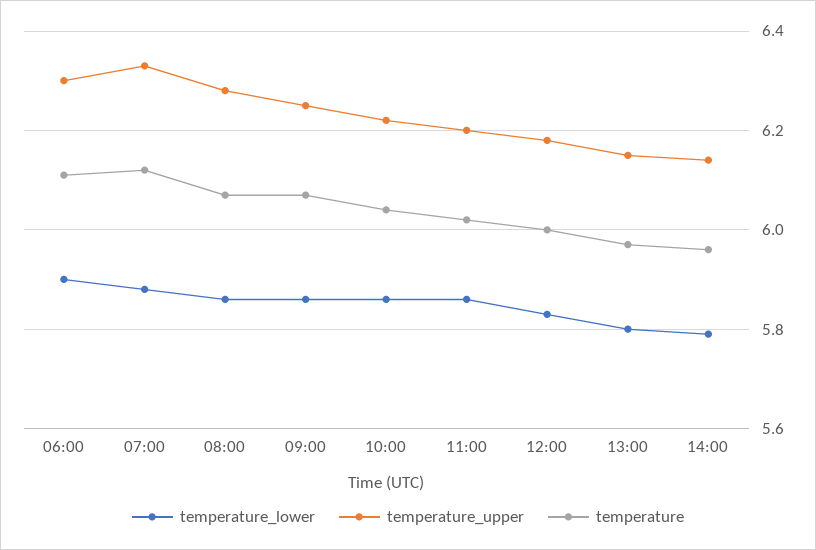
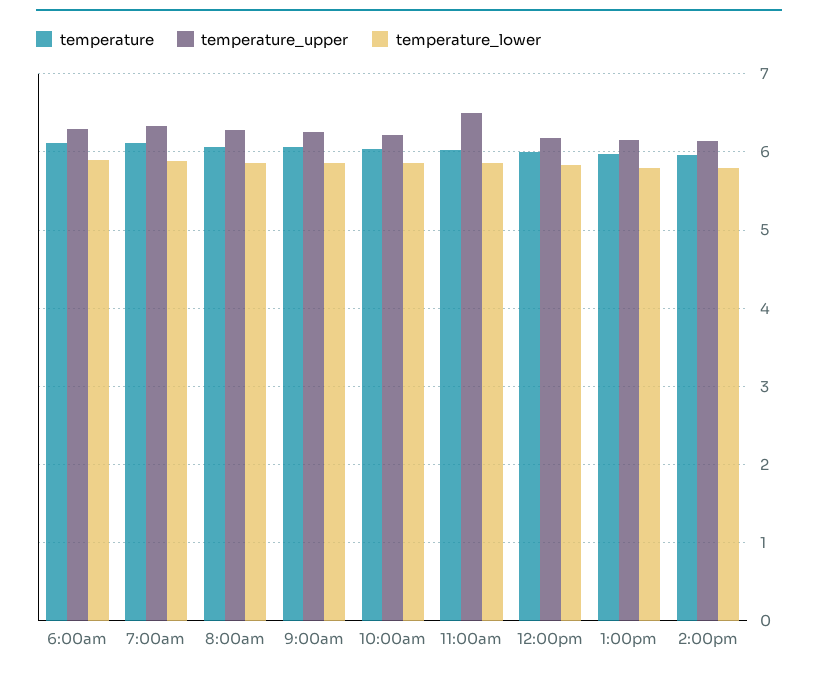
  {
    "temperature_lower": {
      "06:00": 5.9,
      "07:00": 5.9,
      "08:00": 5.85,
      "09:00": 5.85,
      "10:00": 5.85,
      "11:00": 5.85,
      "12:00": 5.85,
      "13:00": 5.8,
      "14:00": 5.8
    },
    "temperature_upper": {
      "06:00": 6.3,
      "07:00": 6.35,
      "08:00": 6.3,
      "09:00": 6.25,
      "10:00": 6.2,
-     "11:00": 6.2,
+     "11:00": 6.5,
      "12:00": 6.2,
      "13:00": 6.15,
      "14:00": 6.15
    },
    "temperature": {
      "06:00": 6.1,
      "07:00": 6.1,
      "08:00": 6.05,
      "09:00": 6.05,
      "10:00": 6.05,
      "11:00": 6,
      "12:00": 6,
      "13:00": 5.95,
      "14:00": 5.95
    }
  }

